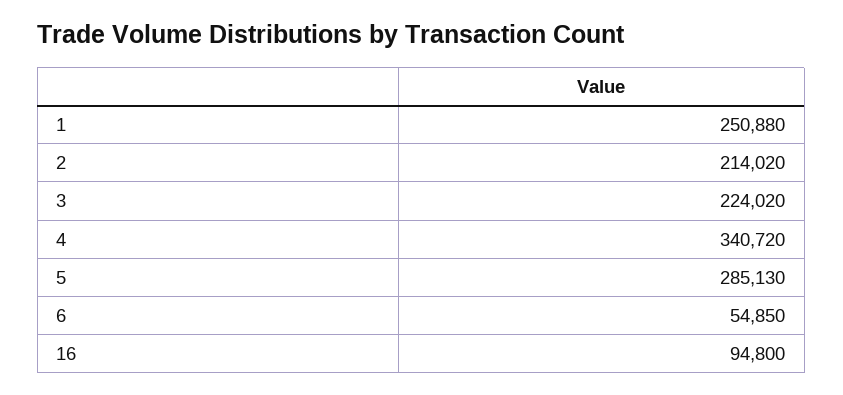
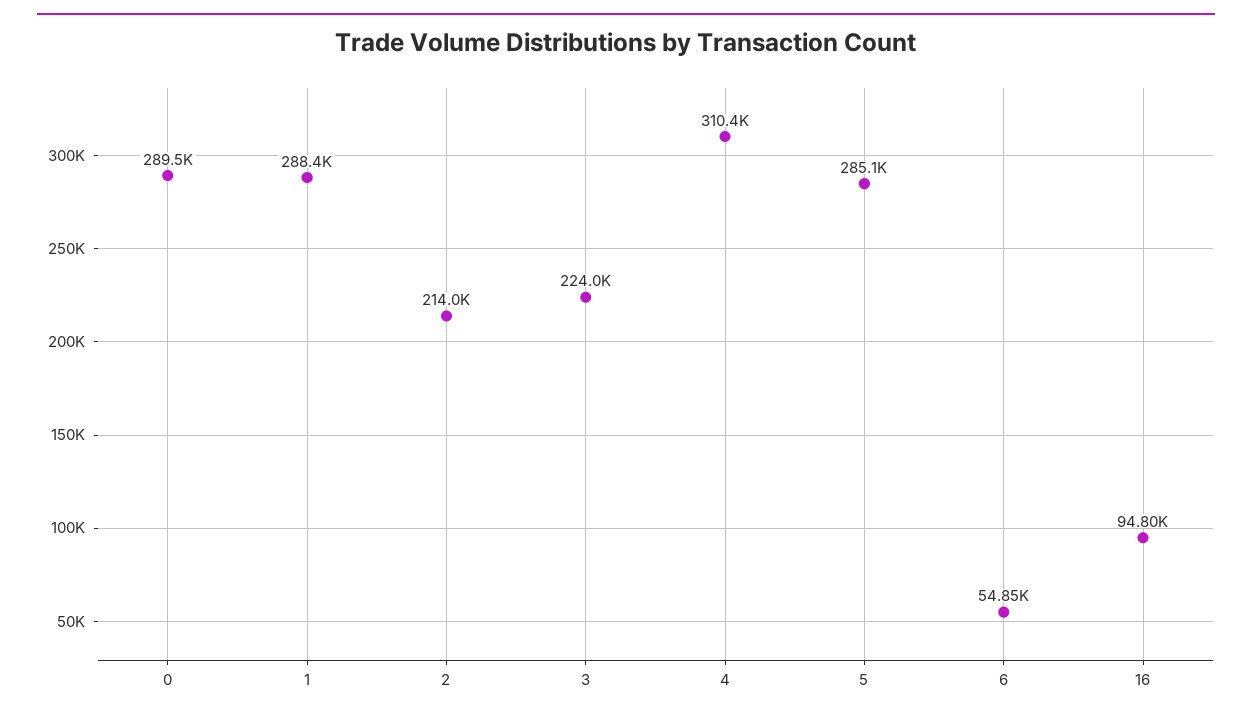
  {
-   "1": 250880,
+   "1": 288400,
    "2": 214020,
    "3": 224020,
-   "4": 340720,
+   "4": 310400,
    "5": 285130,
    "6": 54850,
-   "16": 94800
+   "16": 94800,
+   "0": 289500
  }

